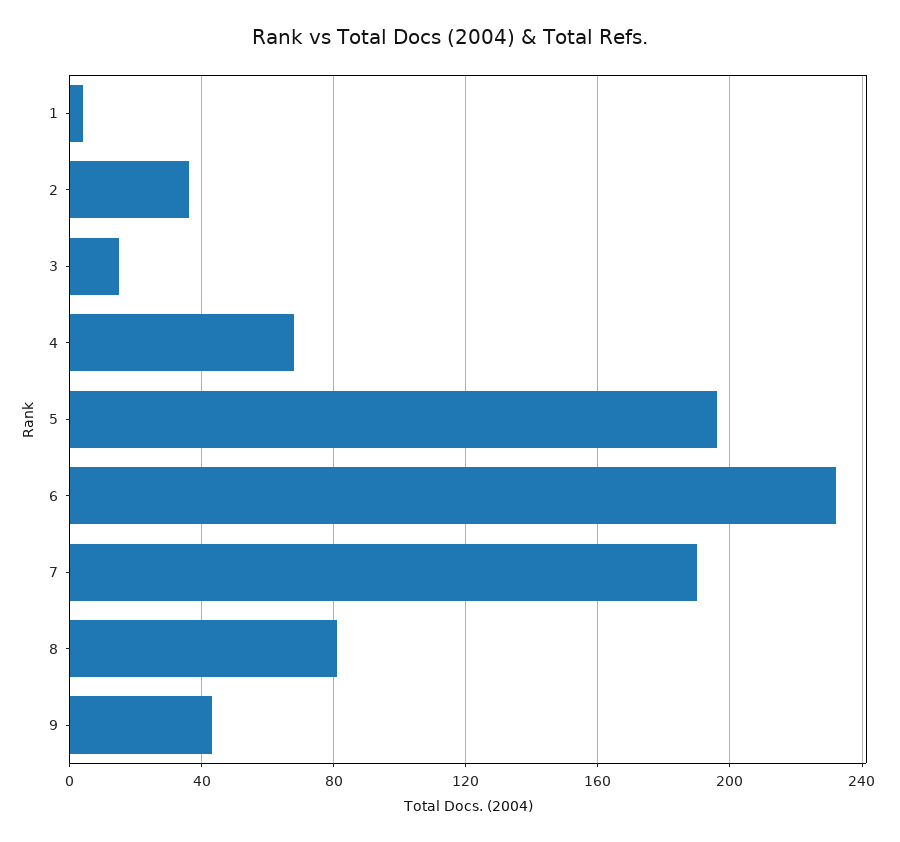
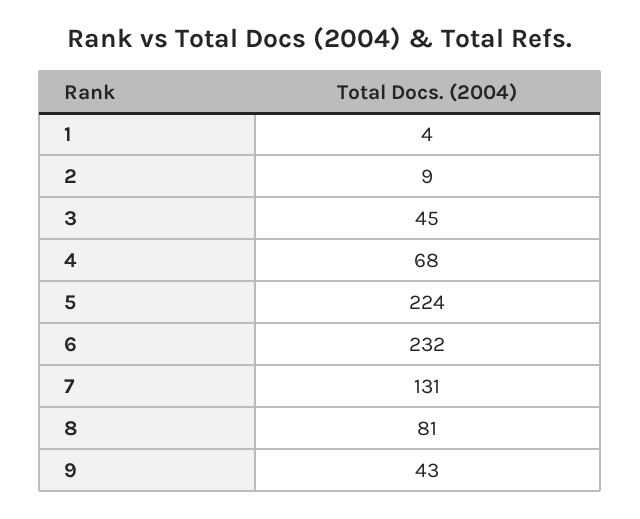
  {
    "1": 4,
-   "2": 35,
+   "2": 9,
-   "3": 15,
+   "3": 45,
    "4": 68,
-   "5": 195,
+   "5": 224,
    "6": 232,
-   "7": 190,
+   "7": 131,
    "8": 81,
    "9": 43
  }

